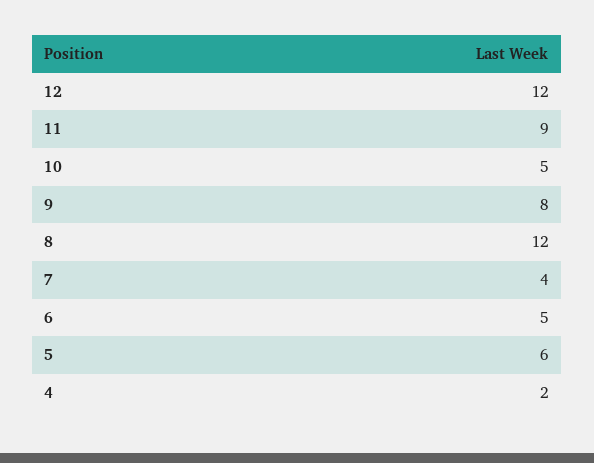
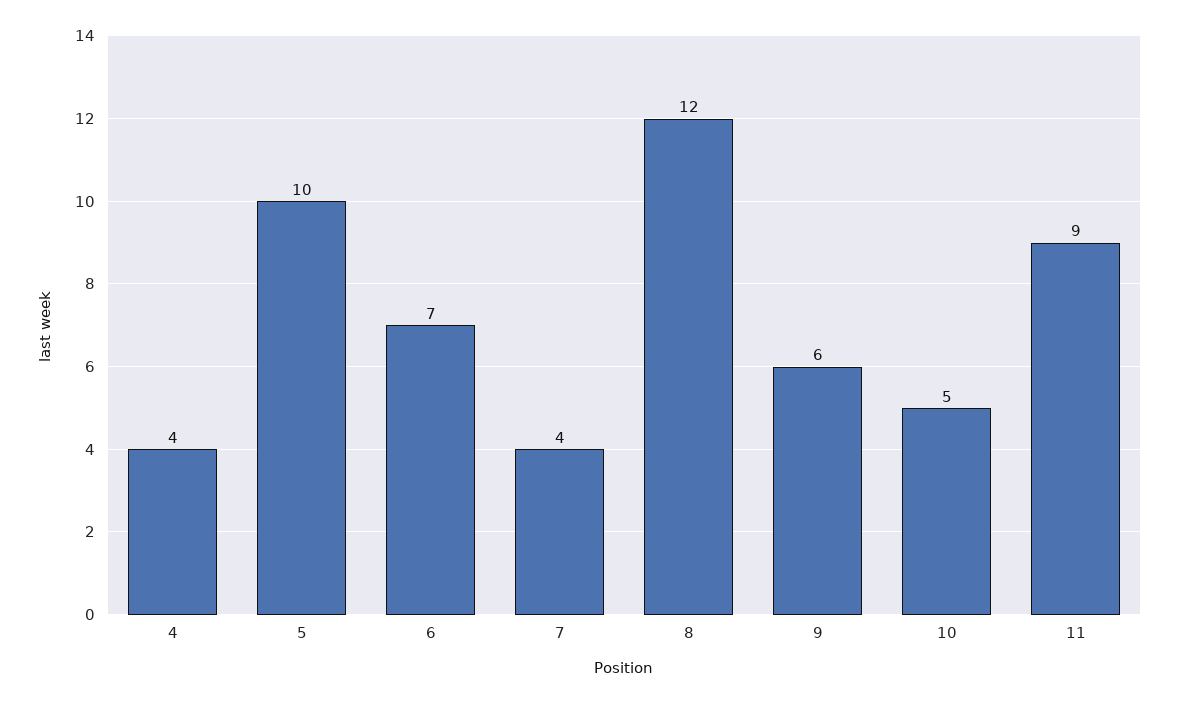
  {
-   "12": 12,
    "11": 9,
    "10": 5,
-   "9": 8,
+   "9": 6,
    "8": 12,
    "7": 4,
-   "6": 5,
+   "6": 7,
-   "5": 6,
+   "5": 10,
-   "4": 2
+   "4": 4
  }

